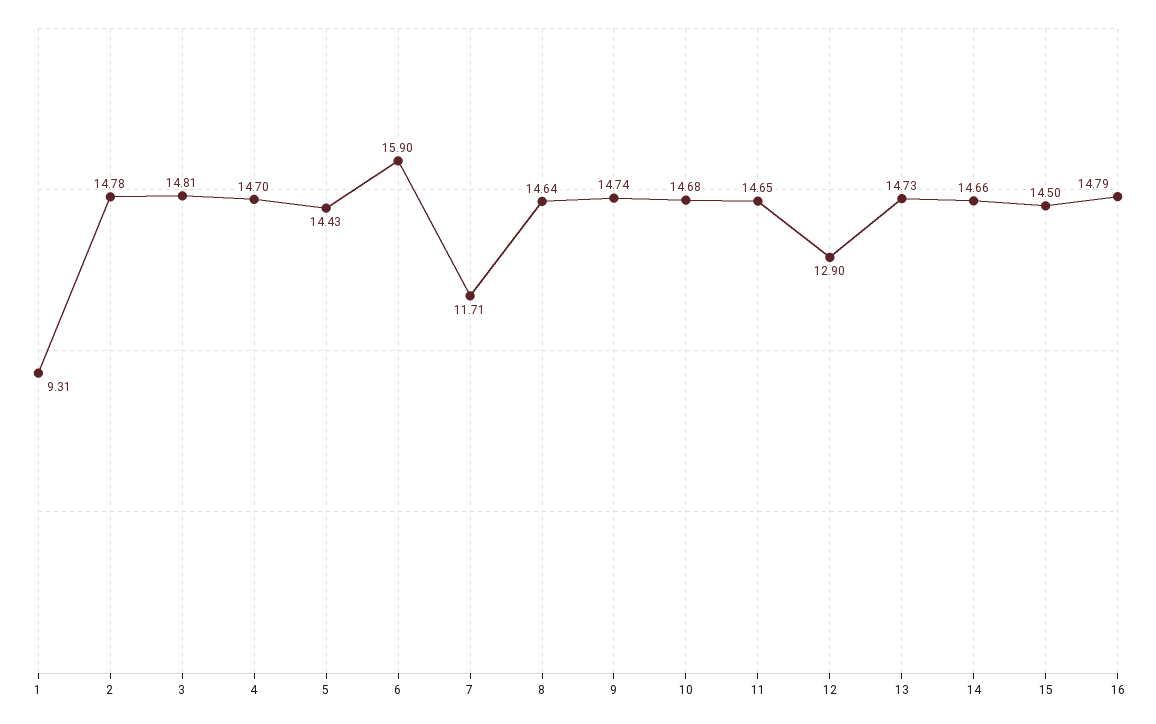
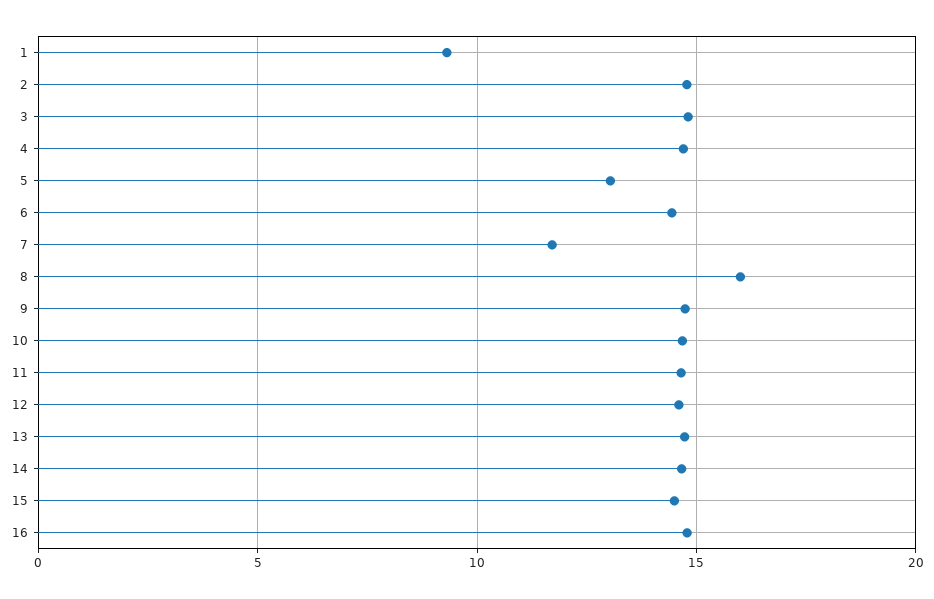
  {
    "1": 9.31,
    "2": 14.78,
    "3": 14.81,
    "4": 14.7,
-   "5": 14.43,
+   "5": 13,
-   "6": 15.9,
+   "6": 14.5,
    "7": 11.71,
-   "8": 14.64,
+   "8": 16,
    "9": 14.74,
    "10": 14.68,
    "11": 14.65,
-   "12": 12.9,
+   "12": 14.5,
    "13": 14.73,
    "14": 14.66,
    "15": 14.5,
    "16": 14.79
  }

